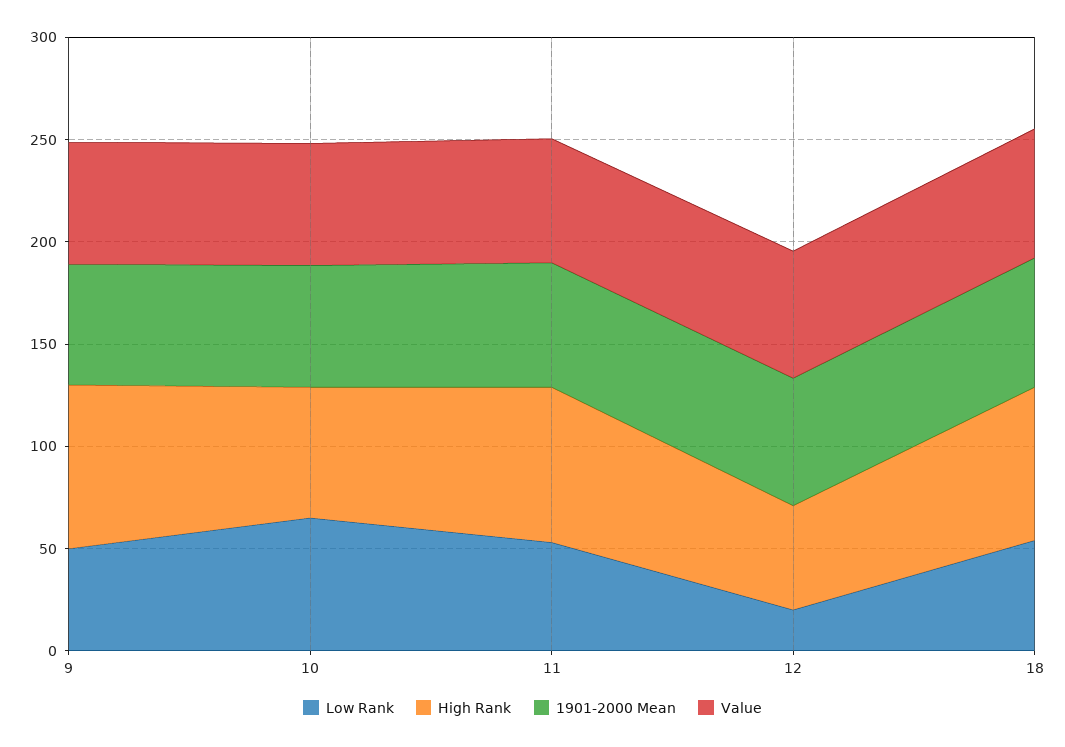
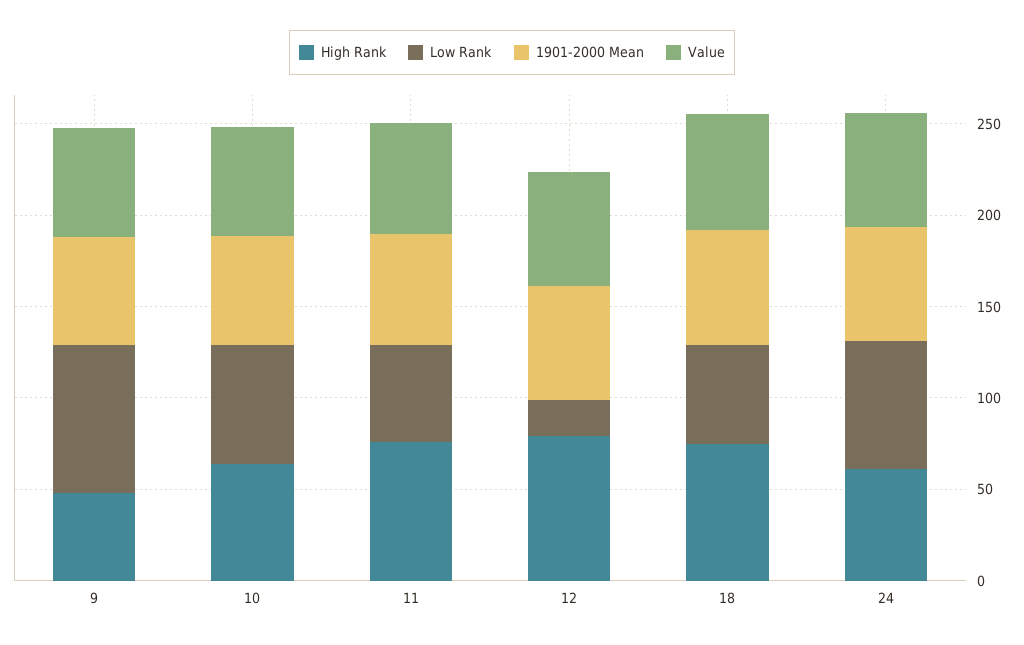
  {
    "Low Rank": {
-     "9": 50,
+     "9": 80,
      "10": 70,
      "11": 50,
      "12": 20,
-     "18": 50
+     "18": 50,
+     "24": 70
    },
    "High Rank": {
-     "9": 80,
+     "9": 50,
      "10": 60,
      "11": 80,
-     "12": 50,
+     "12": 80,
-     "18": 80
+     "18": 80,
+     "24": 60
    },
    "1901-2000 Mean": {
      "9": 60,
      "10": 60,
      "11": 60,
      "12": 60,
-     "18": 60
+     "18": 60,
+     "24": 60
    },
    "Value": {
      "9": 60,
      "10": 60,
      "11": 60,
      "12": 60,
-     "18": 60
+     "18": 60,
+     "24": 60
    }
  }

